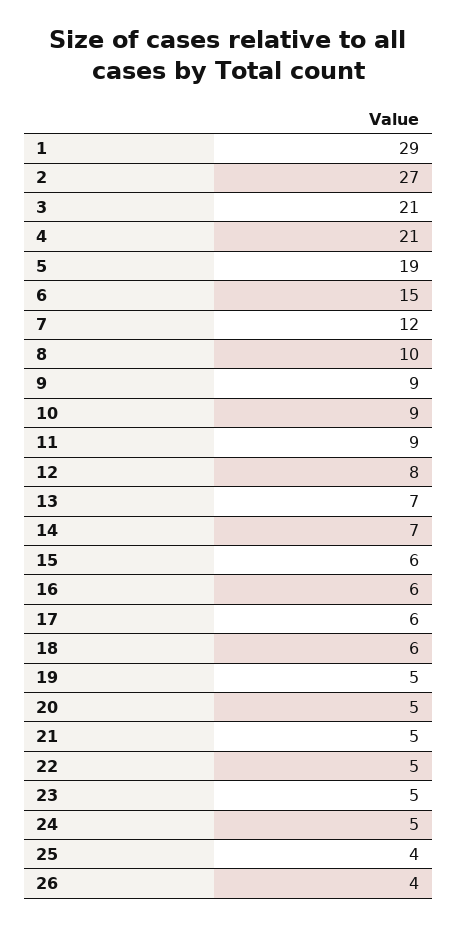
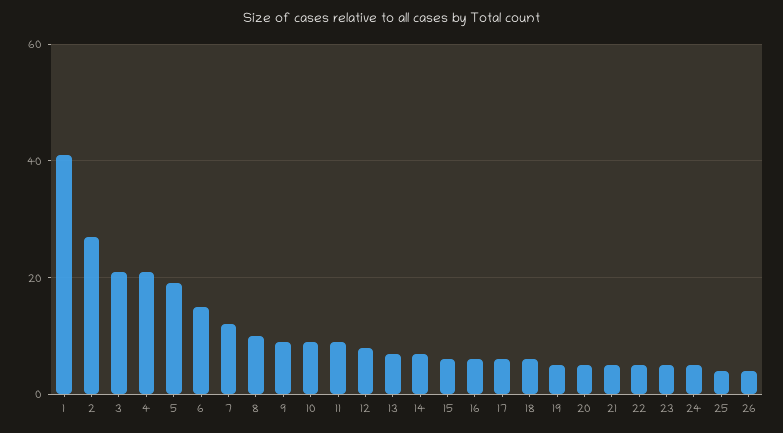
  {
-   "1": 29,
+   "1": 40,
    "2": 27,
    "3": 21,
    "4": 21,
    "5": 19,
    "6": 15,
    "7": 12,
    "8": 10,
    "9": 9,
    "10": 9,
    "11": 9,
    "12": 8,
    "13": 7,
    "14": 7,
    "15": 6,
    "16": 6,
    "17": 6,
    "18": 6,
    "19": 5,
    "20": 5,
    "21": 5,
    "22": 5,
    "23": 5,
    "24": 5,
    "25": 4,
    "26": 4
  }

